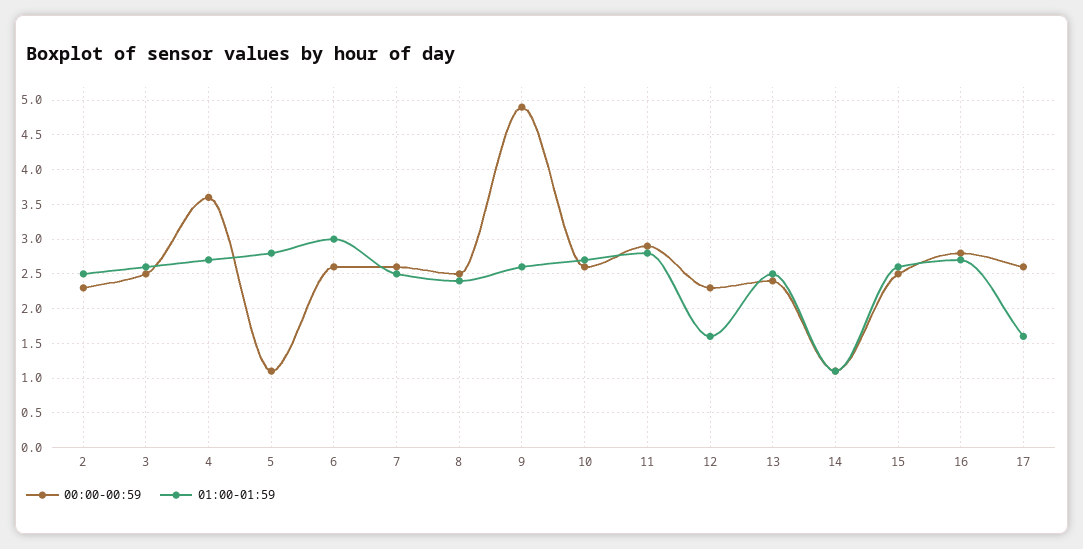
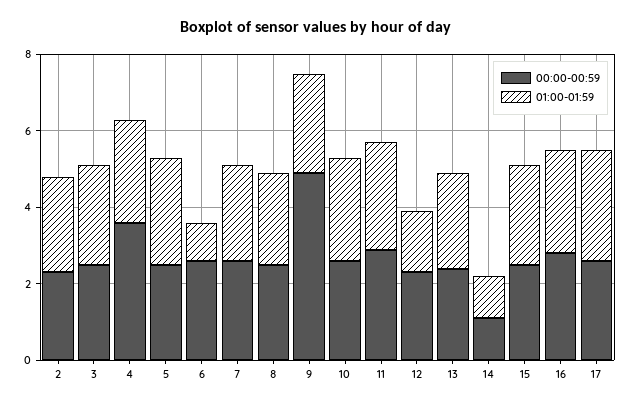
  {
    "00:00-00:59": {
      "2": 2.3,
      "3": 2.5,
      "4": 3.6,
-     "5": 1.1,
+     "5": 2.5,
      "6": 2.6,
      "7": 2.6,
      "8": 2.5,
      "9": 4.9,
      "10": 2.6,
      "11": 2.9,
      "12": 2.3,
      "13": 2.4,
      "14": 1.1,
      "15": 2.5,
      "16": 2.8,
      "17": 2.6
    },
    "01:00-01:59": {
      "2": 2.5,
      "3": 2.6,
      "4": 2.7,
      "5": 2.8,
-     "6": 3,
+     "6": 1,
      "7": 2.5,
      "8": 2.4,
      "9": 2.6,
      "10": 2.7,
      "11": 2.8,
      "12": 1.6,
      "13": 2.5,
      "14": 1.1,
      "15": 2.6,
      "16": 2.7,
-     "17": 1.6
+     "17": 3
    }
  }

